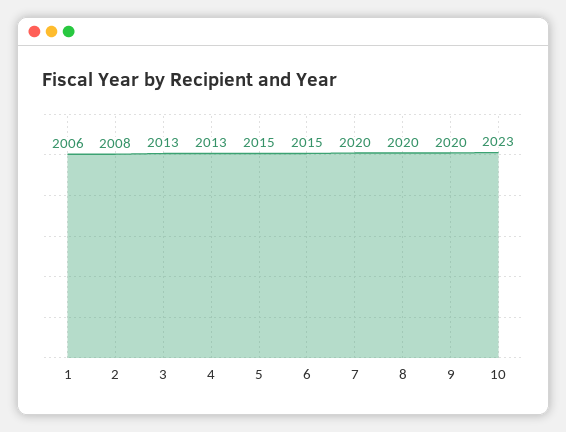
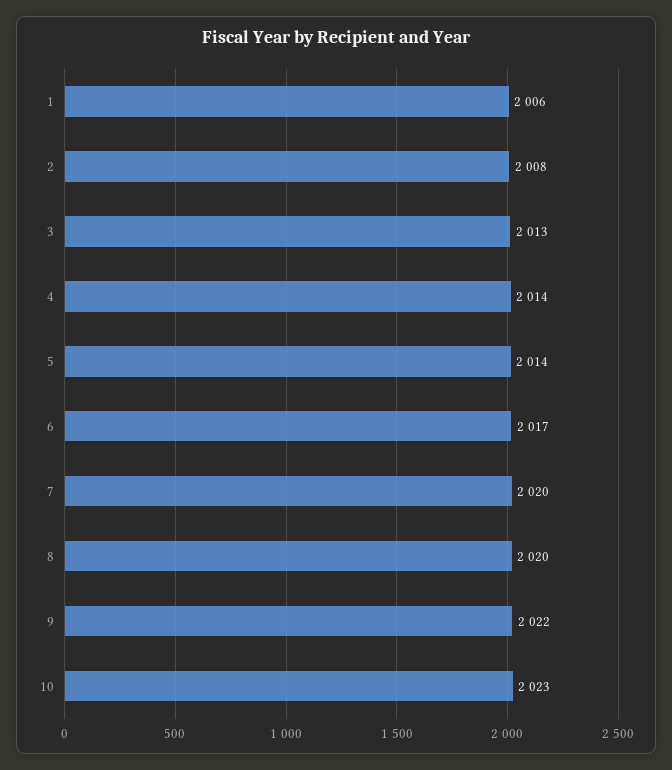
  {
    "1": 2006,
    "2": 2008,
    "3": 2013,
-   "4": 2013,
+   "4": 2014,
-   "5": 2015,
+   "5": 2014,
-   "6": 2015,
+   "6": 2017,
    "7": 2020,
    "8": 2020,
-   "9": 2020,
+   "9": 2022,
    "10": 2023
  }

